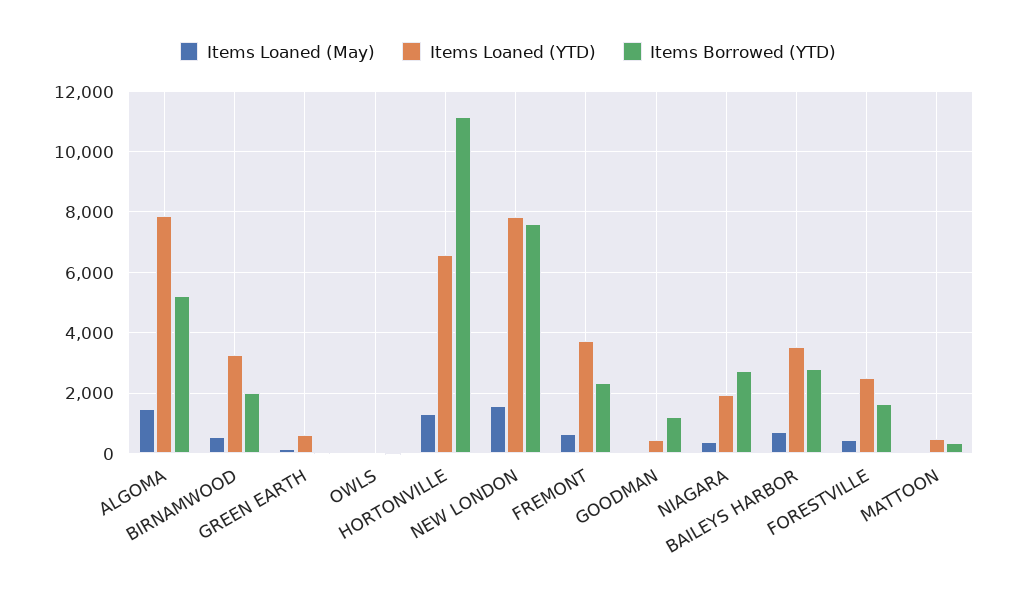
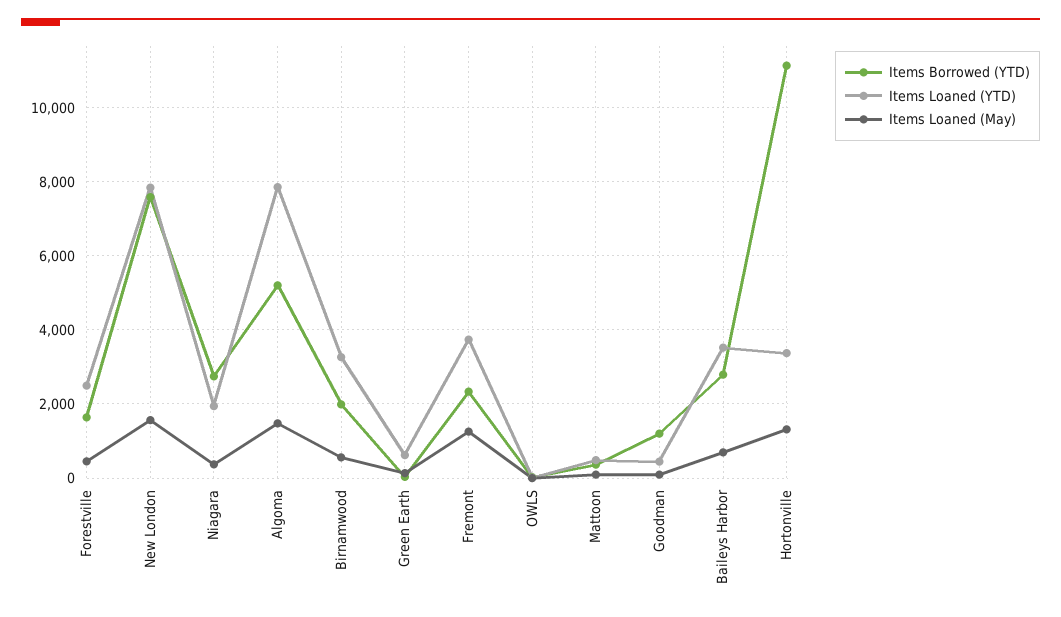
  {
    "Items Loaned (May)": {
      "ALGOMA": 1400,
      "BIRNAMWOOD": 600,
      "GREEN EARTH": 200,
      "OWLS": 0,
      "HORTONVILLE": 1400,
      "NEW LONDON": 1600,
-     "FREMONT": 600,
+     "FREMONT": 1200,
      "GOODMAN": 0,
      "NIAGARA": 400,
      "BAILEYS HARBOR": 600,
      "FORESTVILLE": 400,
      "MATTOON": 0
    },
    "Items Loaned (YTD)": {
      "ALGOMA": 7800,
      "BIRNAMWOOD": 3200,
      "GREEN EARTH": 600,
      "OWLS": 0,
-     "HORTONVILLE": 6600,
+     "HORTONVILLE": 3400,
      "NEW LONDON": 7800,
      "FREMONT": 3800,
      "GOODMAN": 400,
      "NIAGARA": 2000,
      "BAILEYS HARBOR": 3600,
      "FORESTVILLE": 2400,
      "MATTOON": 400
    },
    "Items Borrowed (YTD)": {
      "ALGOMA": 5200,
      "BIRNAMWOOD": 2000,
      "GREEN EARTH": 0,
      "OWLS": 0,
      "HORTONVILLE": 11200,
      "NEW LONDON": 7600,
      "FREMONT": 2400,
      "GOODMAN": 1200,
      "NIAGARA": 2800,
      "BAILEYS HARBOR": 2800,
      "FORESTVILLE": 1600,
      "MATTOON": 400
    }
  }

